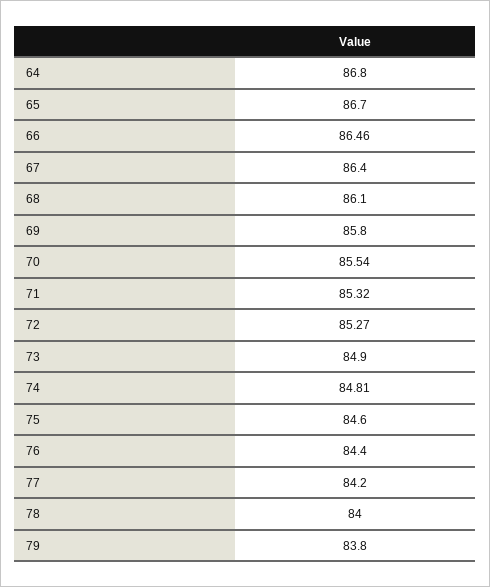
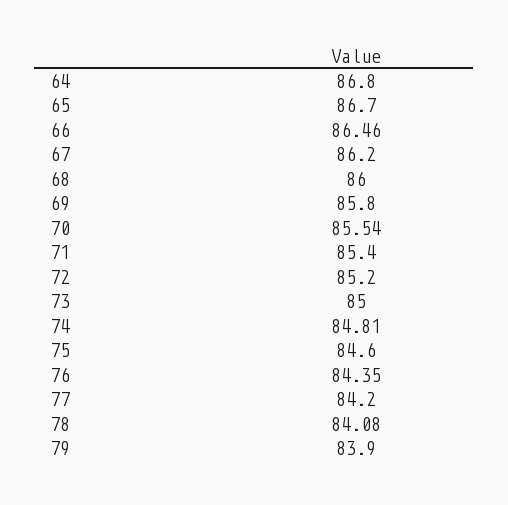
  {
    "64": 86.8,
    "65": 86.7,
    "66": 86.46,
-   "67": 86.4,
+   "67": 86.2,
-   "68": 86.1,
+   "68": 86,
    "69": 85.8,
    "70": 85.54,
-   "71": 85.32,
+   "71": 85.4,
-   "72": 85.27,
+   "72": 85.2,
-   "73": 84.9,
+   "73": 85,
    "74": 84.81,
    "75": 84.6,
-   "76": 84.4,
+   "76": 84.35,
    "77": 84.2,
-   "78": 84,
+   "78": 84.08,
-   "79": 83.8
+   "79": 83.9
  }

